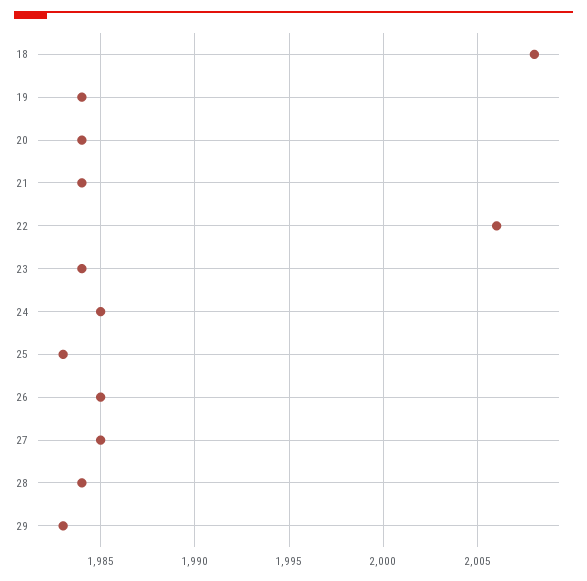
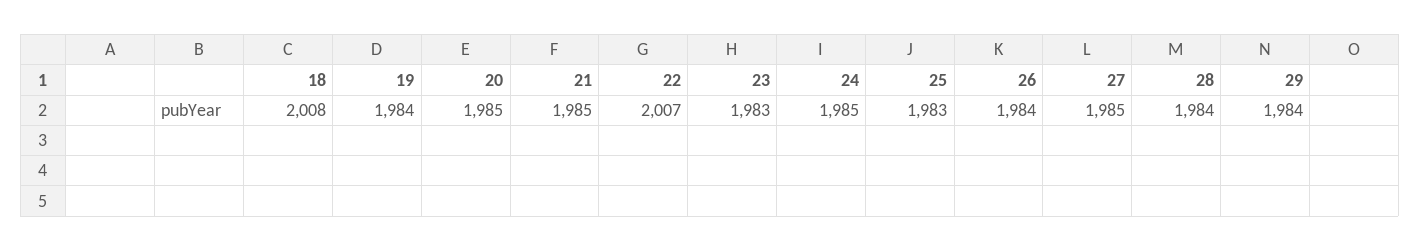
  {
    "18": 2008,
    "19": 1984,
-   "20": 1984,
+   "20": 1985,
-   "21": 1984,
+   "21": 1985,
-   "22": 2006,
+   "22": 2007,
-   "23": 1984,
+   "23": 1983,
    "24": 1985,
    "25": 1983,
-   "26": 1985,
+   "26": 1984,
    "27": 1985,
    "28": 1984,
-   "29": 1983
+   "29": 1984
  }

